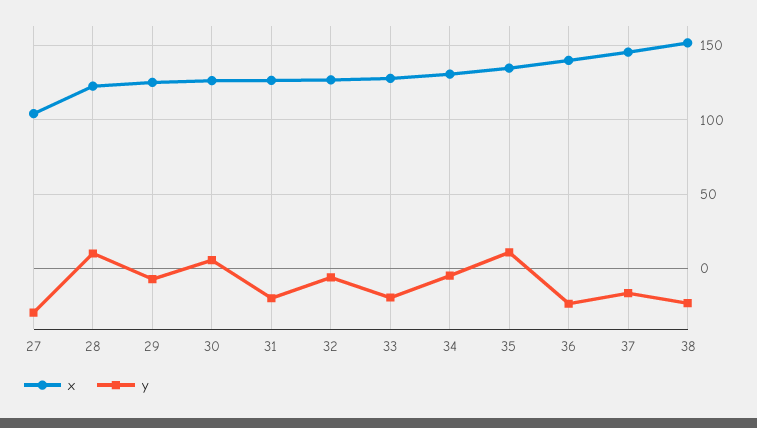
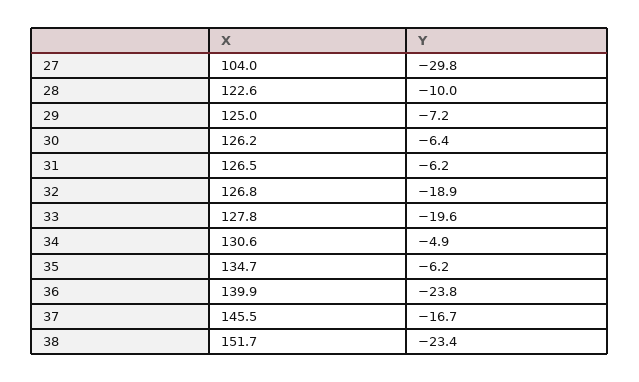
  {
    "x": {
      "27": 104,
      "28": 122.6,
      "29": 125,
      "30": 126.2,
      "31": 126.5,
      "32": 126.8,
      "33": 127.8,
      "34": 130.6,
      "35": 134.7,
      "36": 139.9,
      "37": 145.5,
      "38": 151.7
    },
    "y": {
      "27": -29.8,
-     "28": 10,
+     "28": -10,
      "29": -7.2,
-     "30": 5,
+     "30": -6.4,
-     "31": -20,
+     "31": -6.2,
-     "32": -5,
+     "32": -18.9,
      "33": -19.6,
      "34": -4.9,
-     "35": 10,
+     "35": -6.2,
      "36": -23.8,
      "37": -16.7,
      "38": -23.4
    }
  }

